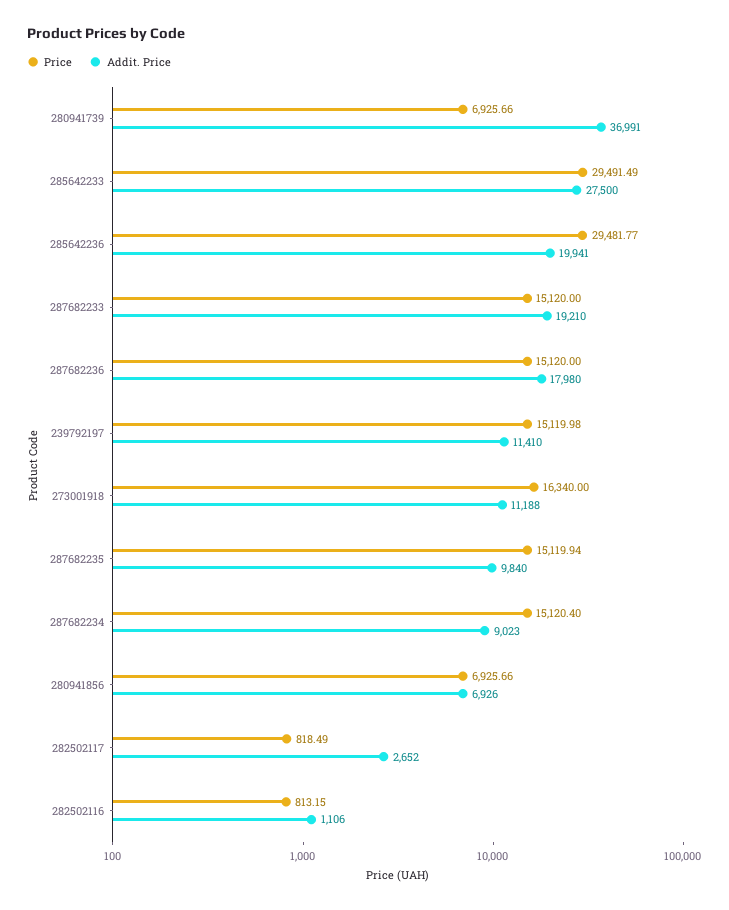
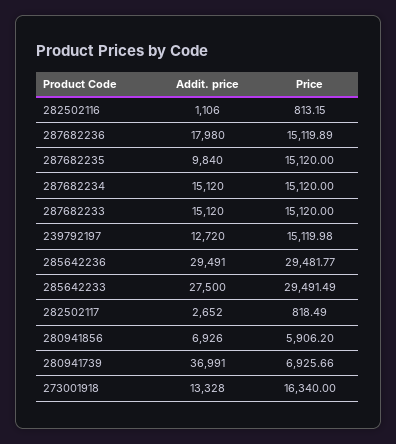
  {
    "Price": {
      "280941739": 6925.66,
      "285642233": 29491.49,
      "285642236": 29481.77,
      "287682233": 15120,
-     "287682236": 15120,
+     "287682236": 15119.89,
      "239792197": 15119.98,
      "273001918": 16340,
-     "287682235": 15119.94,
+     "287682235": 15120,
-     "287682234": 15120.4,
+     "287682234": 15120,
-     "280941856": 6925.66,
+     "280941856": 5906.2,
      "282502117": 818.49,
      "282502116": 813.15
    },
    "Addit. Price": {
      "280941739": 36991,
      "285642233": 27500,
-     "285642236": 19941,
+     "285642236": 29491,
-     "287682233": 19210,
+     "287682233": 15120,
      "287682236": 17980,
-     "239792197": 11410,
+     "239792197": 12720,
-     "273001918": 11188,
+     "273001918": 13328,
      "287682235": 9840,
-     "287682234": 9023,
+     "287682234": 15120,
      "280941856": 6926,
      "282502117": 2652,
      "282502116": 1106
    }
  }

